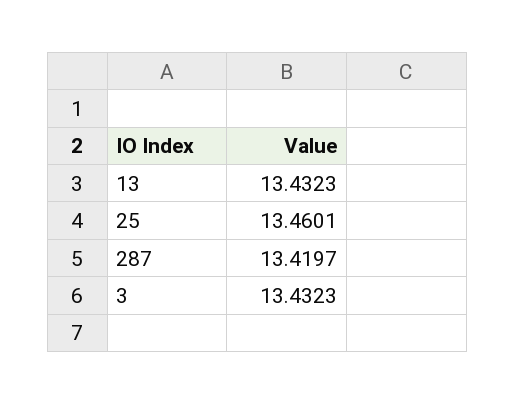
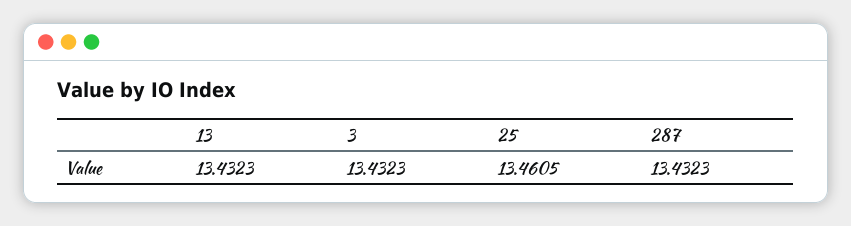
  {
    "13": 13.4323,
-   "25": 13.4601,
+   "25": 13.4605,
-   "287": 13.4197,
+   "287": 13.4323,
    "3": 13.4323
  }

